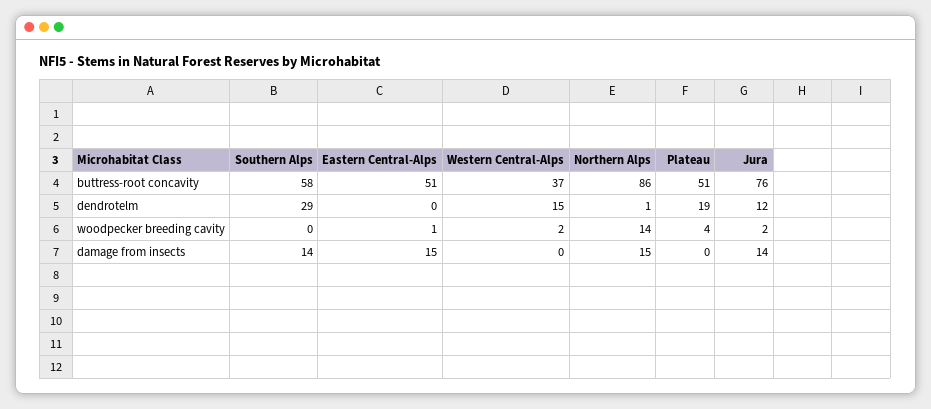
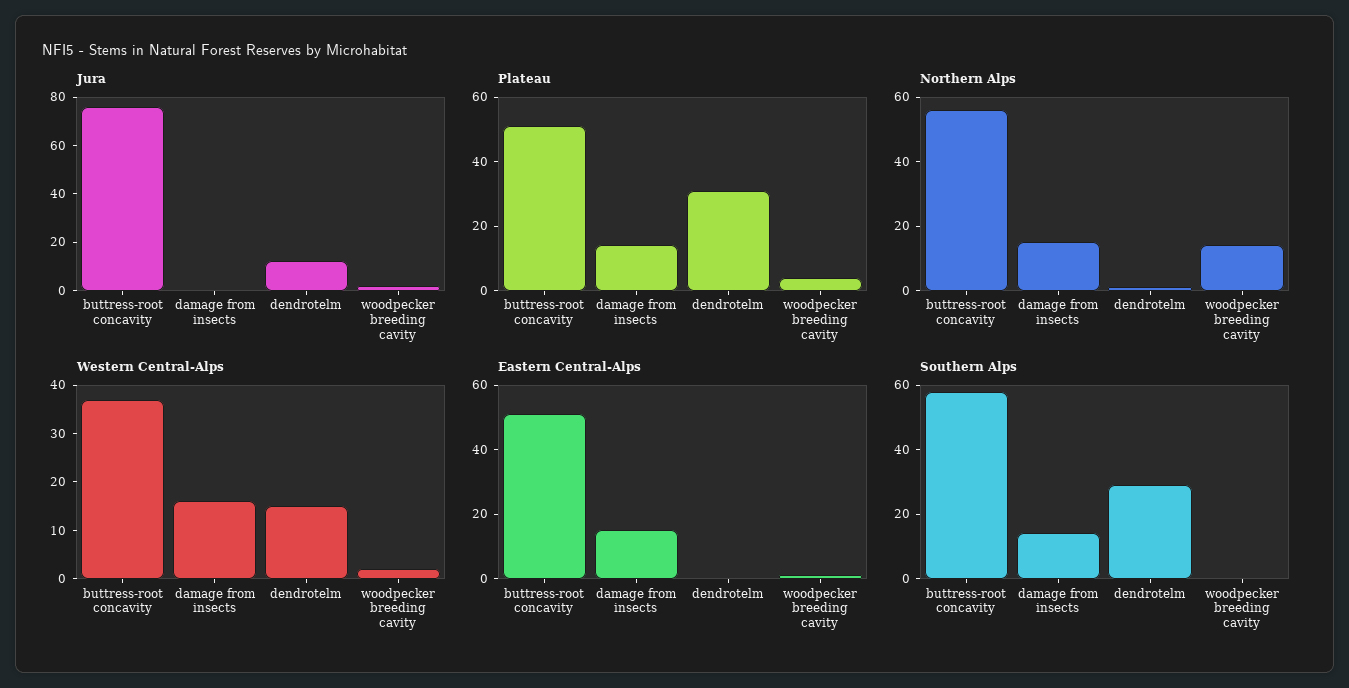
  {
    "Southern Alps": {
      "buttress-root concavity": 58,
      "dendrotelm": 29,
      "woodpecker breeding cavity": 0,
      "damage from insects": 14
    },
    "Eastern Central-Alps": {
      "buttress-root concavity": 51,
      "dendrotelm": 0,
      "woodpecker breeding cavity": 1,
      "damage from insects": 15
    },
    "Western Central-Alps": {
      "buttress-root concavity": 37,
      "dendrotelm": 15,
      "woodpecker breeding cavity": 2,
-     "damage from insects": 0
+     "damage from insects": 15
    },
    "Northern Alps": {
-     "buttress-root concavity": 86,
+     "buttress-root concavity": 55,
      "dendrotelm": 1,
      "woodpecker breeding cavity": 14,
      "damage from insects": 15
    },
    "Plateau": {
      "buttress-root concavity": 51,
-     "dendrotelm": 19,
+     "dendrotelm": 30,
      "woodpecker breeding cavity": 4,
-     "damage from insects": 0
+     "damage from insects": 15
    },
    "Jura": {
      "buttress-root concavity": 76,
      "dendrotelm": 12,
      "woodpecker breeding cavity": 2,
-     "damage from insects": 14
+     "damage from insects": 0
    }
  }

